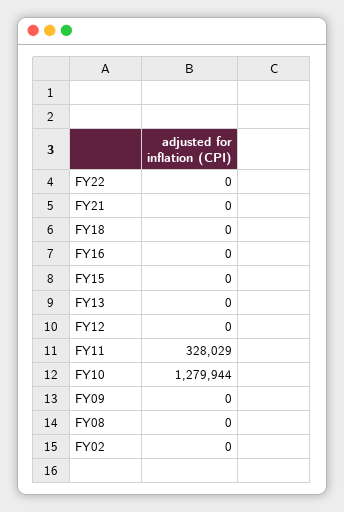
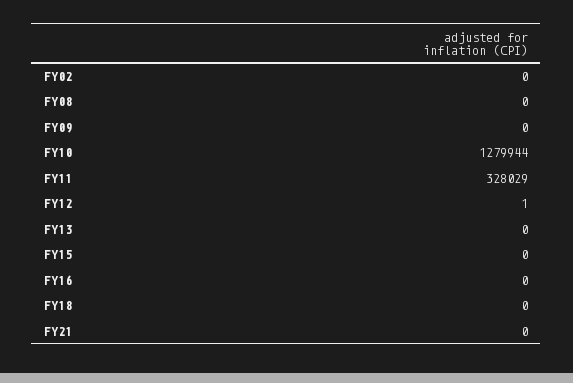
  {
-   "FY22": 0,
    "FY21": 0,
    "FY18": 0,
    "FY16": 0,
    "FY15": 0,
    "FY13": 0,
-   "FY12": 0,
+   "FY12": 1,
    "FY11": 328029,
    "FY10": 1279944,
    "FY09": 0,
    "FY08": 0,
    "FY02": 0
  }

